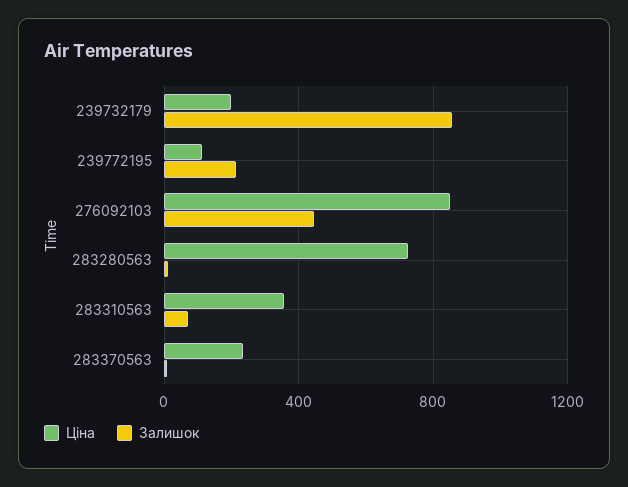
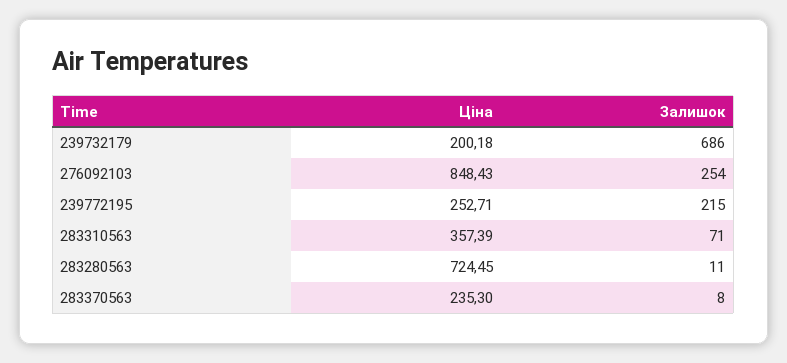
  {
    "Ціна": {
      "239732179": 200.18,
-     "239772195": 100,
+     "239772195": 252.71,
      "276092103": 848.43,
      "283280563": 724.45,
      "283310563": 357.39,
      "283370563": 235.3
    },
    "Залишок": {
-     "239732179": 850,
+     "239732179": 686,
      "239772195": 215,
-     "276092103": 450,
+     "276092103": 254,
      "283280563": 11,
      "283310563": 71,
      "283370563": 8
    }
  }

